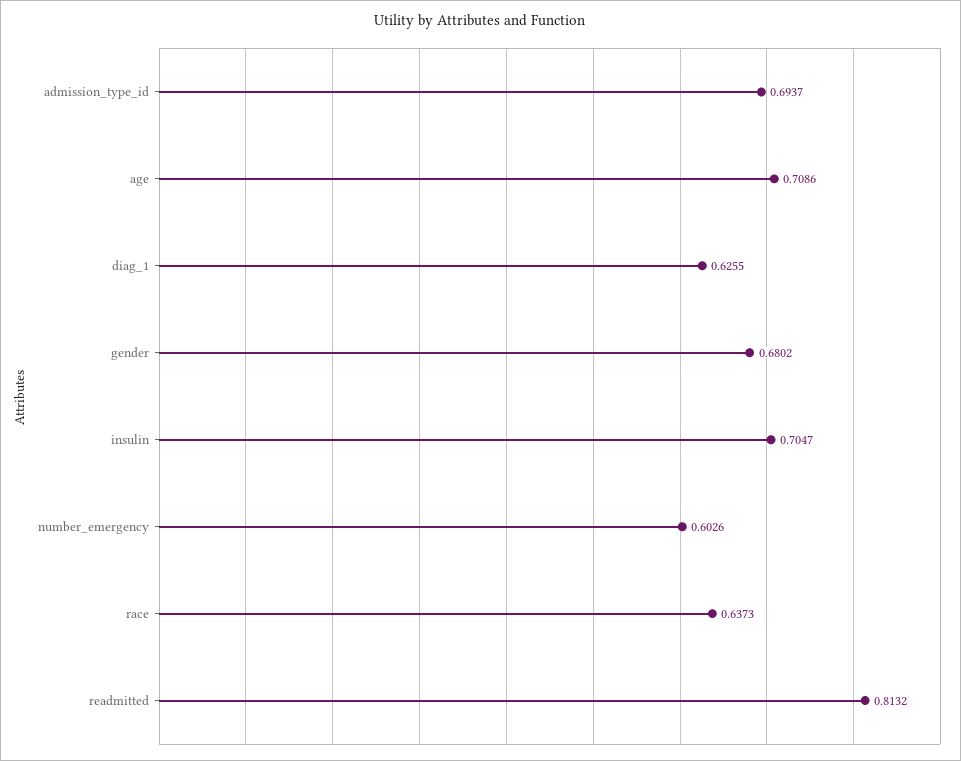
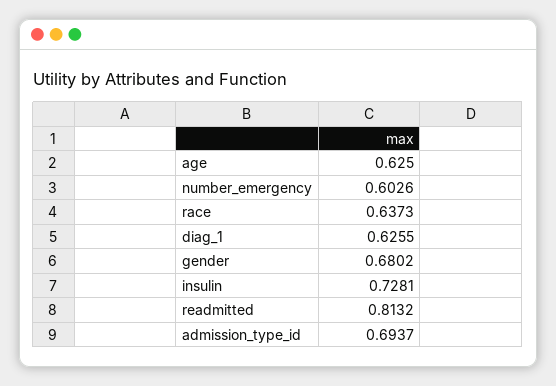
  {
    "admission_type_id": 0.6937,
-   "age": 0.7086,
+   "age": 0.625,
    "diag_1": 0.6255,
    "gender": 0.6802,
-   "insulin": 0.7047,
+   "insulin": 0.7281,
    "number_emergency": 0.6026,
    "race": 0.6373,
    "readmitted": 0.8132
  }

